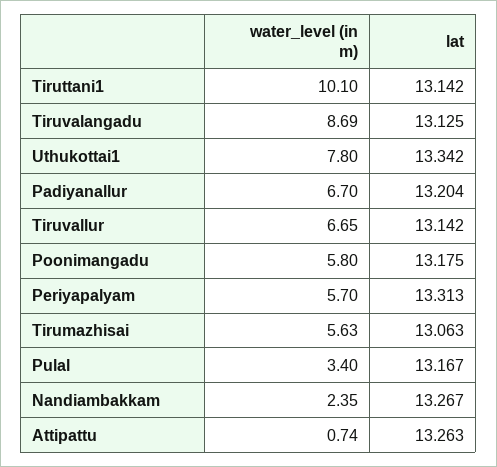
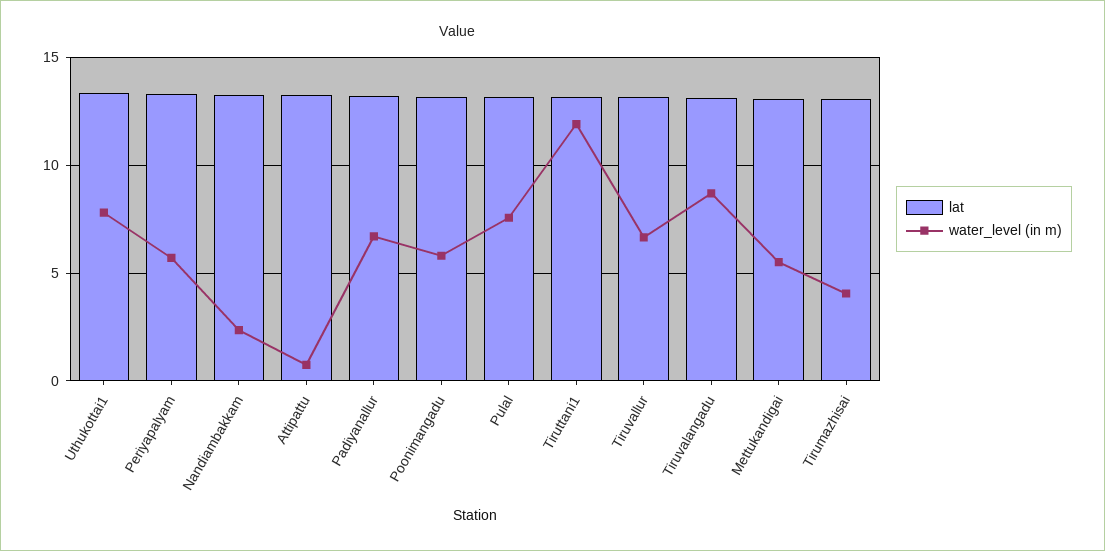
  {
    "water_level (in m)": {
-     "Tiruttani1": 10.1,
+     "Tiruttani1": 12,
      "Tiruvalangadu": 8.69,
      "Uthukottai1": 7.8,
      "Padiyanallur": 6.7,
      "Tiruvallur": 6.65,
      "Poonimangadu": 5.8,
      "Periyapalyam": 5.7,
-     "Tirumazhisai": 5.63,
+     "Tirumazhisai": 4,
-     "Pulal": 3.4,
+     "Pulal": 7.5,
      "Nandiambakkam": 2.35,
-     "Attipattu": 0.74
+     "Attipattu": 0.74,
+     "Mettukandigai": 5.5
    },
    "lat": {
      "Tiruttani1": 13.142,
      "Tiruvalangadu": 13.125,
      "Uthukottai1": 13.342,
      "Padiyanallur": 13.204,
      "Tiruvallur": 13.142,
      "Poonimangadu": 13.175,
      "Periyapalyam": 13.313,
      "Tirumazhisai": 13.063,
      "Pulal": 13.167,
      "Nandiambakkam": 13.267,
-     "Attipattu": 13.263
+     "Attipattu": 13.263,
+     "Mettukandigai": 13
    }
  }

